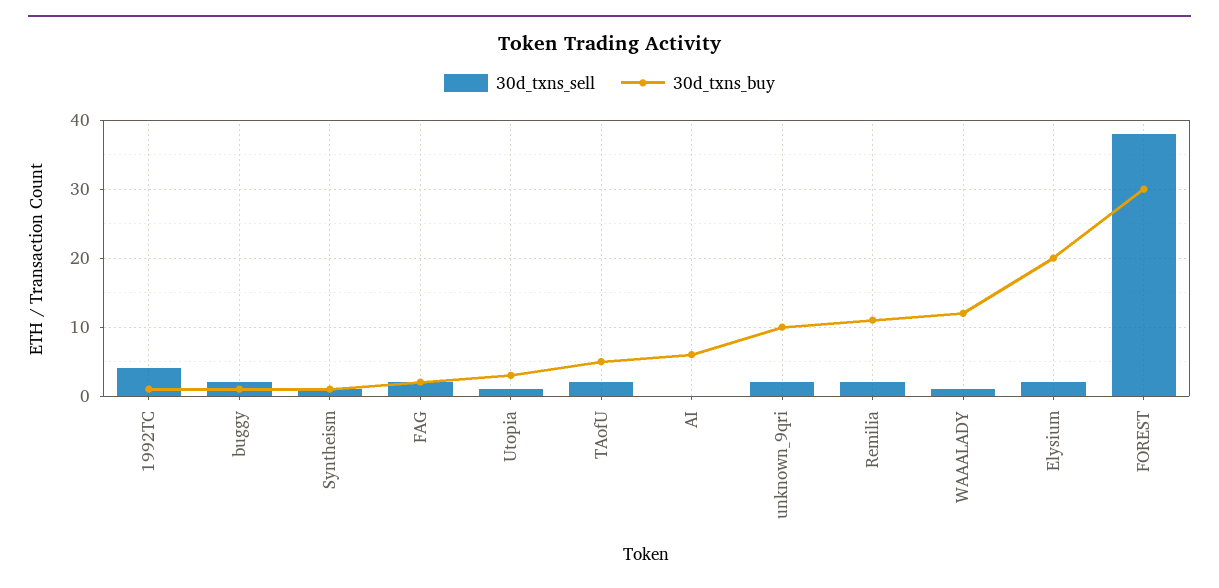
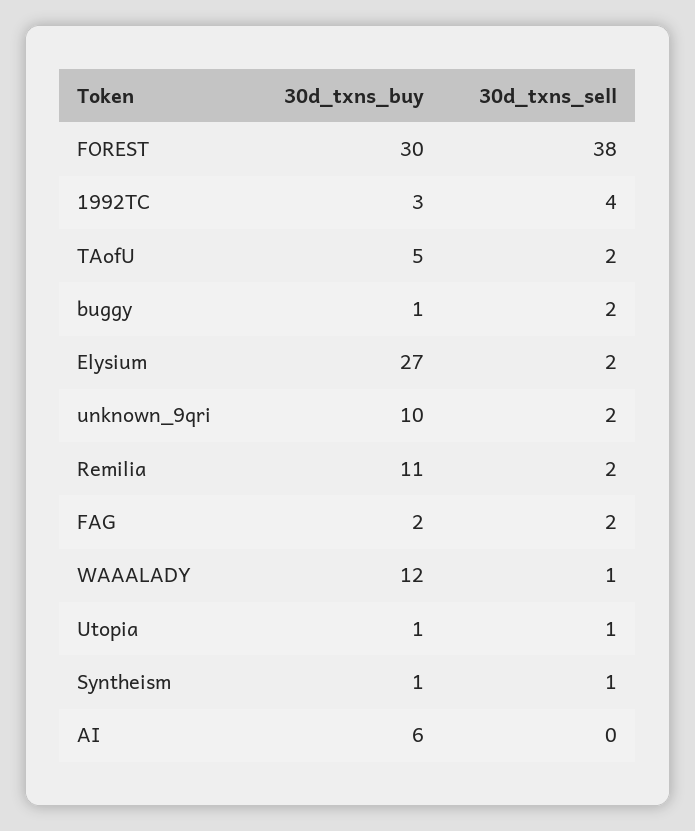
  {
    "30d_txns_sell": {
      "1992TC": 4,
      "buggy": 2,
      "Syntheism": 1,
      "FAG": 2,
      "Utopia": 1,
      "TAofU": 2,
      "AI": 0,
      "unknown_9qri": 2,
      "Remilia": 2,
      "WAAALADY": 1,
      "Elysium": 2,
      "FOREST": 38
    },
    "30d_txns_buy": {
-     "1992TC": 1,
+     "1992TC": 3,
      "buggy": 1,
      "Syntheism": 1,
      "FAG": 2,
-     "Utopia": 3,
+     "Utopia": 1,
      "TAofU": 5,
      "AI": 6,
      "unknown_9qri": 10,
      "Remilia": 11,
      "WAAALADY": 12,
-     "Elysium": 20,
+     "Elysium": 27,
      "FOREST": 30
    }
  }

